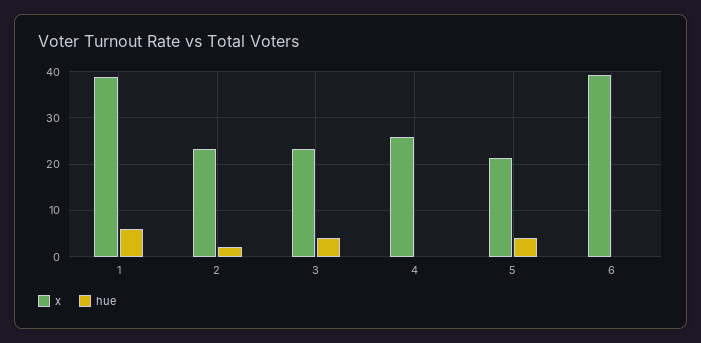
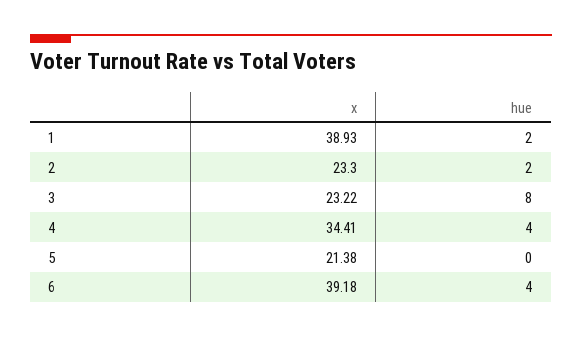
  {
    "x": {
      "1": 38.93,
      "2": 23.3,
      "3": 23.22,
-     "4": 26,
+     "4": 34.41,
      "5": 21.38,
      "6": 39.18
    },
    "hue": {
-     "1": 6,
+     "1": 2,
      "2": 2,
-     "3": 4,
+     "3": 8,
-     "4": 0,
+     "4": 4,
-     "5": 4,
+     "5": 0,
-     "6": 0
+     "6": 4
    }
  }

